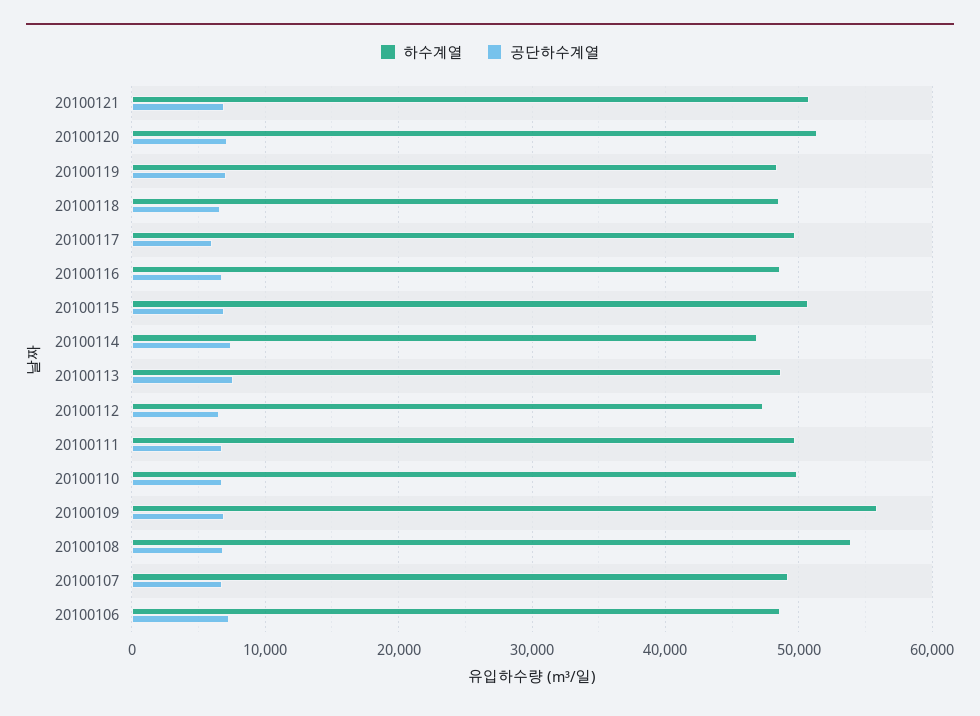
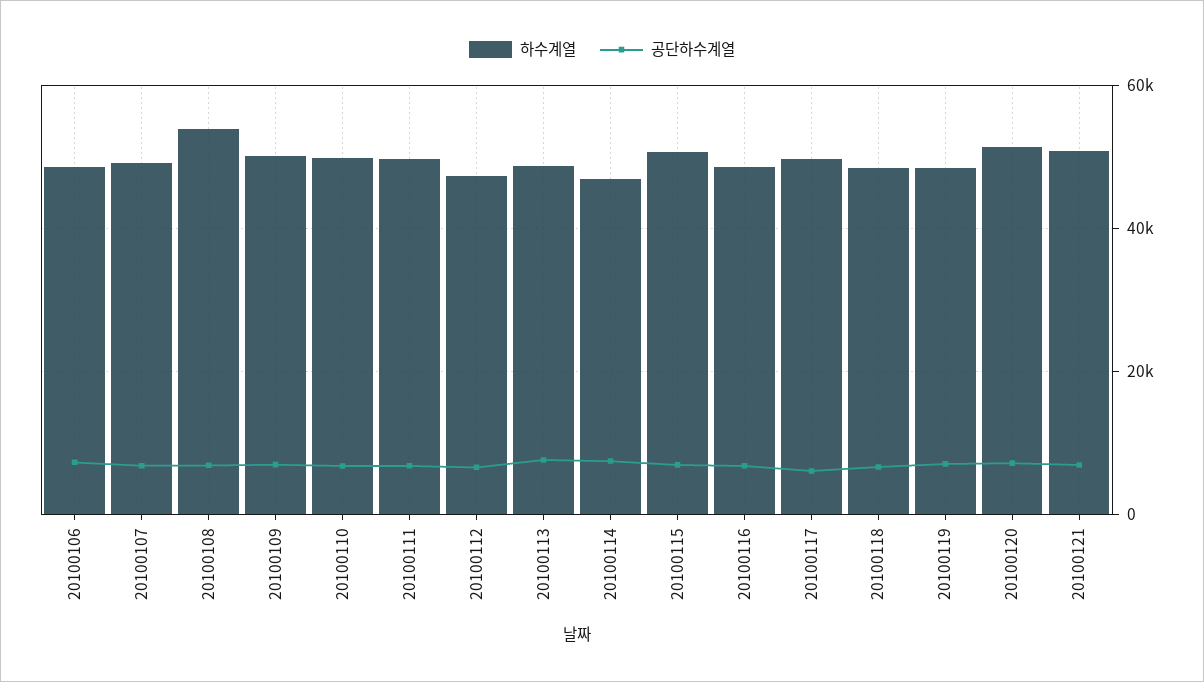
  {
    "하수계열": {
      "20100121": 51000,
      "20100120": 51000,
      "20100119": 48000,
      "20100118": 49000,
      "20100117": 50000,
      "20100116": 49000,
      "20100115": 51000,
      "20100114": 47000,
      "20100113": 49000,
      "20100112": 47000,
      "20100111": 50000,
      "20100110": 50000,
-     "20100109": 56000,
+     "20100109": 50000,
      "20100108": 54000,
      "20100107": 49000,
      "20100106": 49000
    },
    "공단하수계열": {
      "20100121": 7000,
      "20100120": 7000,
      "20100119": 7000,
      "20100118": 7000,
      "20100117": 6000,
      "20100116": 7000,
      "20100115": 7000,
      "20100114": 7000,
      "20100113": 8000,
      "20100112": 7000,
      "20100111": 7000,
      "20100110": 7000,
      "20100109": 7000,
      "20100108": 7000,
      "20100107": 7000,
      "20100106": 7000
    }
  }

